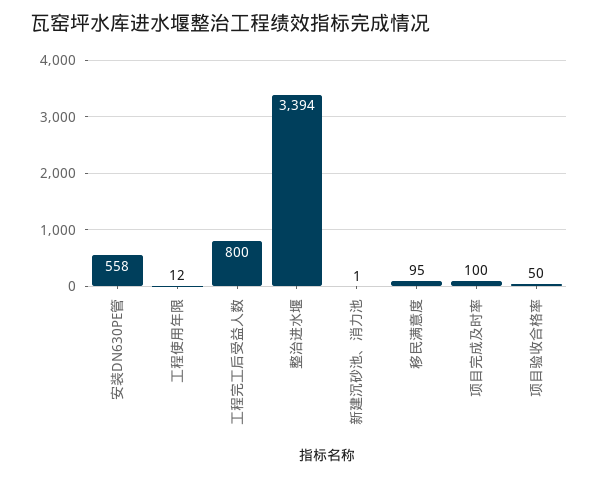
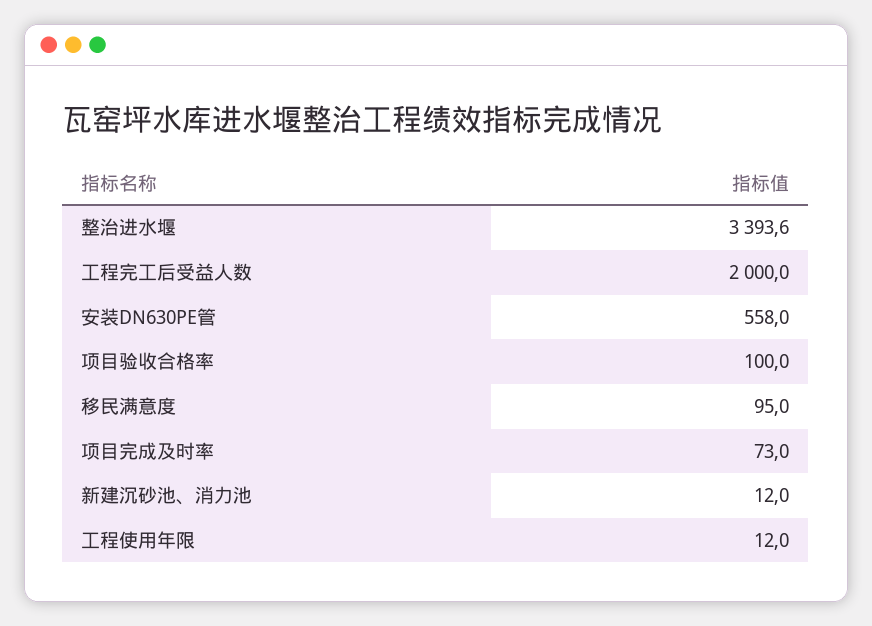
  {
    "安装DN630PE管": 558,
    "工程使用年限": 12,
-   "工程完工后受益人数": 800,
+   "工程完工后受益人数": 2000,
    "整治进水堰": 3393.6,
-   "新建沉砂池、消力池": 1,
+   "新建沉砂池、消力池": 12,
    "移民满意度": 95,
-   "项目完成及时率": 100,
+   "项目完成及时率": 73,
-   "项目验收合格率": 50
+   "项目验收合格率": 100
  }

